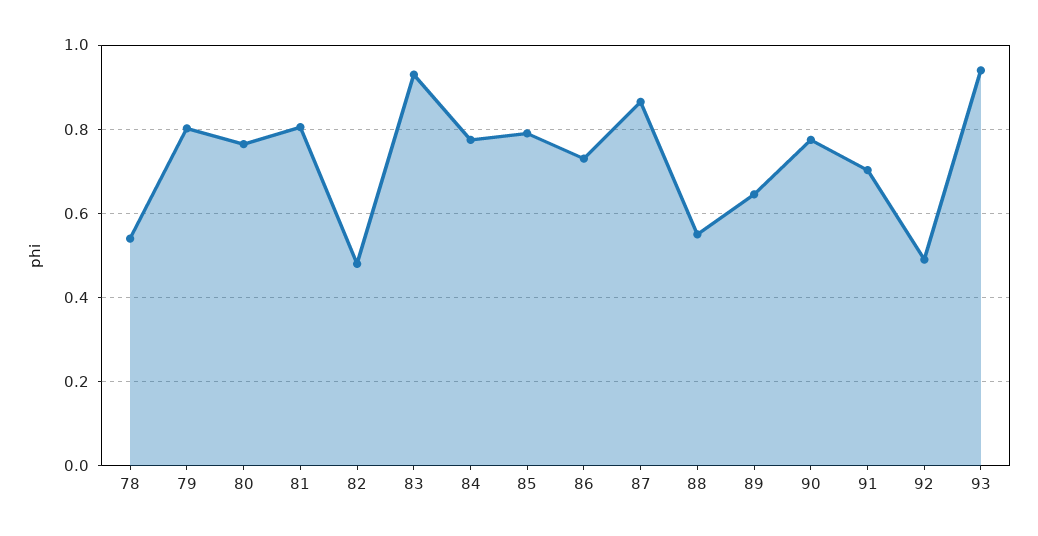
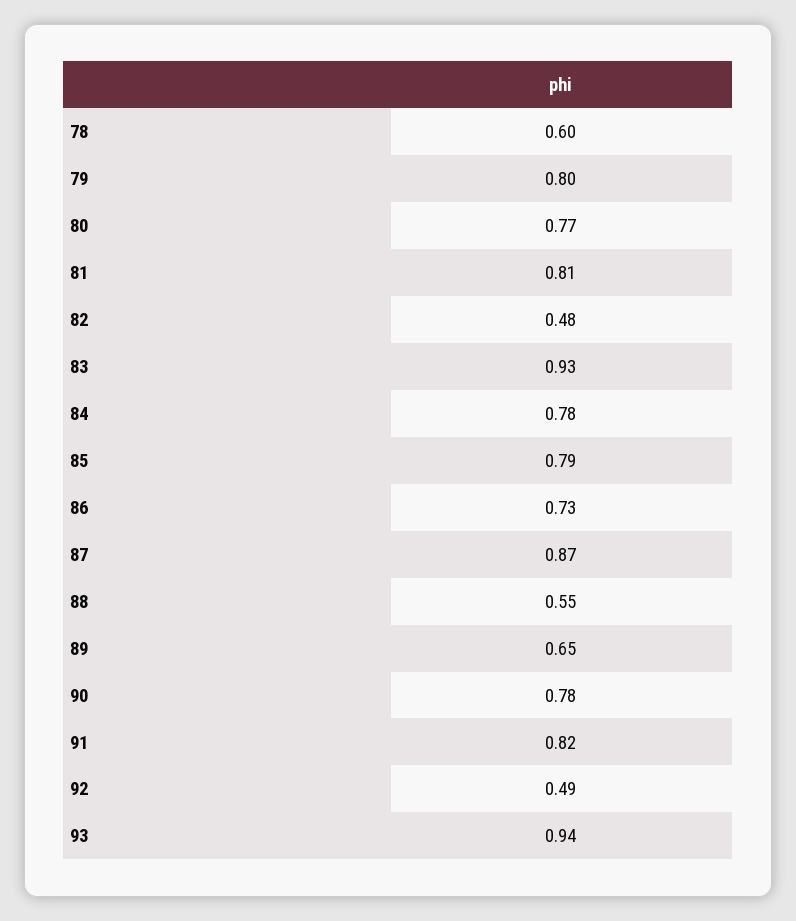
  {
-   "78": 0.54,
+   "78": 0.6,
    "79": 0.8,
    "80": 0.77,
    "81": 0.81,
    "82": 0.48,
    "83": 0.93,
    "84": 0.78,
    "85": 0.79,
    "86": 0.73,
    "87": 0.87,
    "88": 0.55,
    "89": 0.65,
    "90": 0.78,
-   "91": 0.7,
+   "91": 0.82,
    "92": 0.49,
    "93": 0.94
  }

